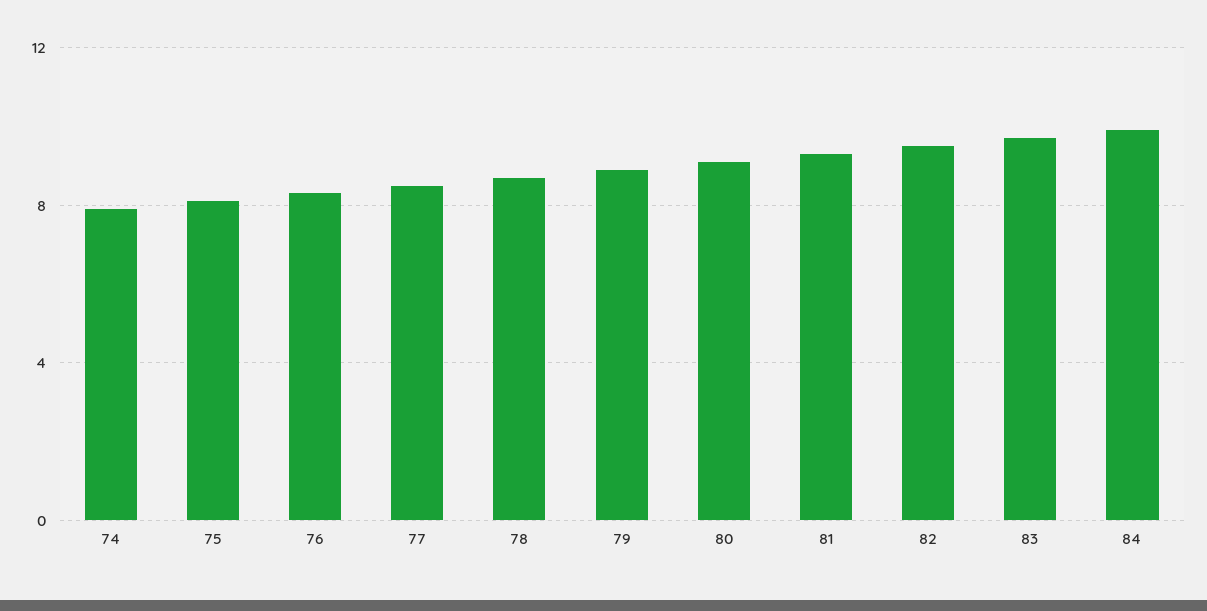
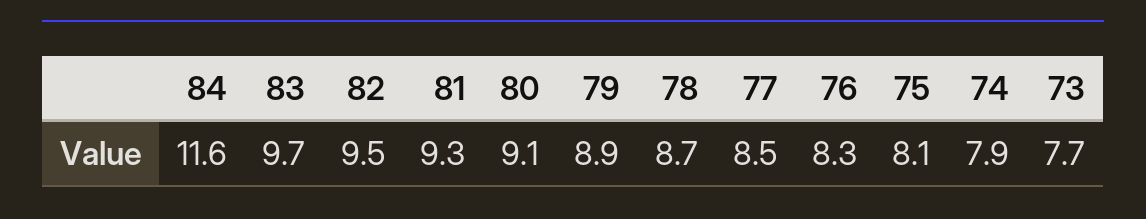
  {
    "74": 7.9,
    "75": 8.1,
    "76": 8.3,
    "77": 8.5,
    "78": 8.7,
    "79": 8.9,
    "80": 9.1,
    "81": 9.3,
    "82": 9.5,
    "83": 9.7,
-   "84": 10
+   "84": 11.6,
+   "73": 7.7
  }

